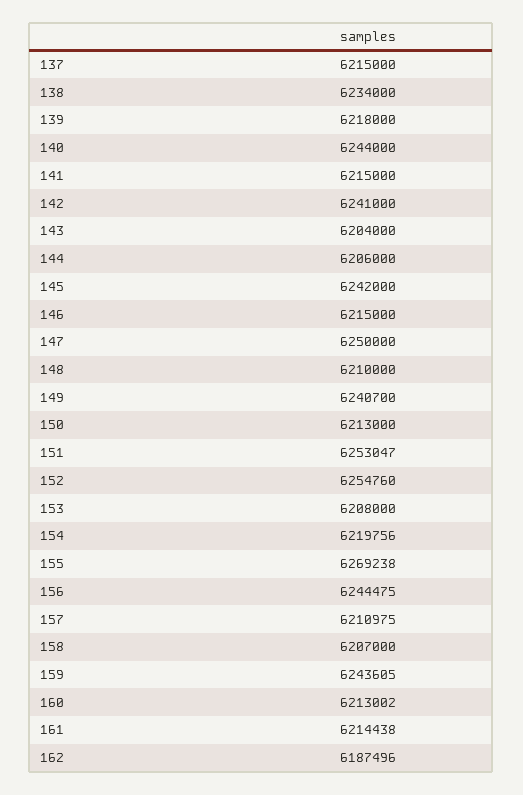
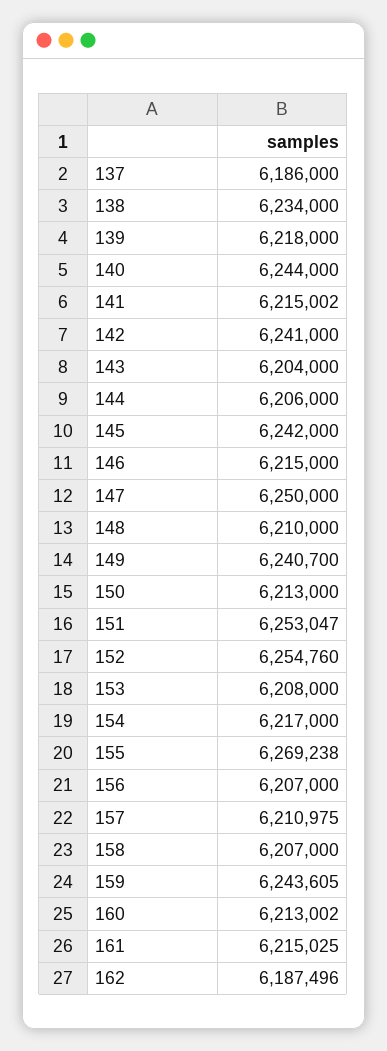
  {
-   "137": 6215000,
+   "137": 6186000,
    "138": 6234000,
    "139": 6218000,
    "140": 6244000,
-   "141": 6215000,
+   "141": 6215002,
    "142": 6241000,
    "143": 6204000,
    "144": 6206000,
    "145": 6242000,
    "146": 6215000,
    "147": 6250000,
    "148": 6210000,
    "149": 6240700,
    "150": 6213000,
    "151": 6253047,
    "152": 6254760,
    "153": 6208000,
-   "154": 6219756,
+   "154": 6217000,
    "155": 6269238,
-   "156": 6244475,
+   "156": 6207000,
    "157": 6210975,
    "158": 6207000,
    "159": 6243605,
    "160": 6213002,
-   "161": 6214438,
+   "161": 6215025,
    "162": 6187496
  }

